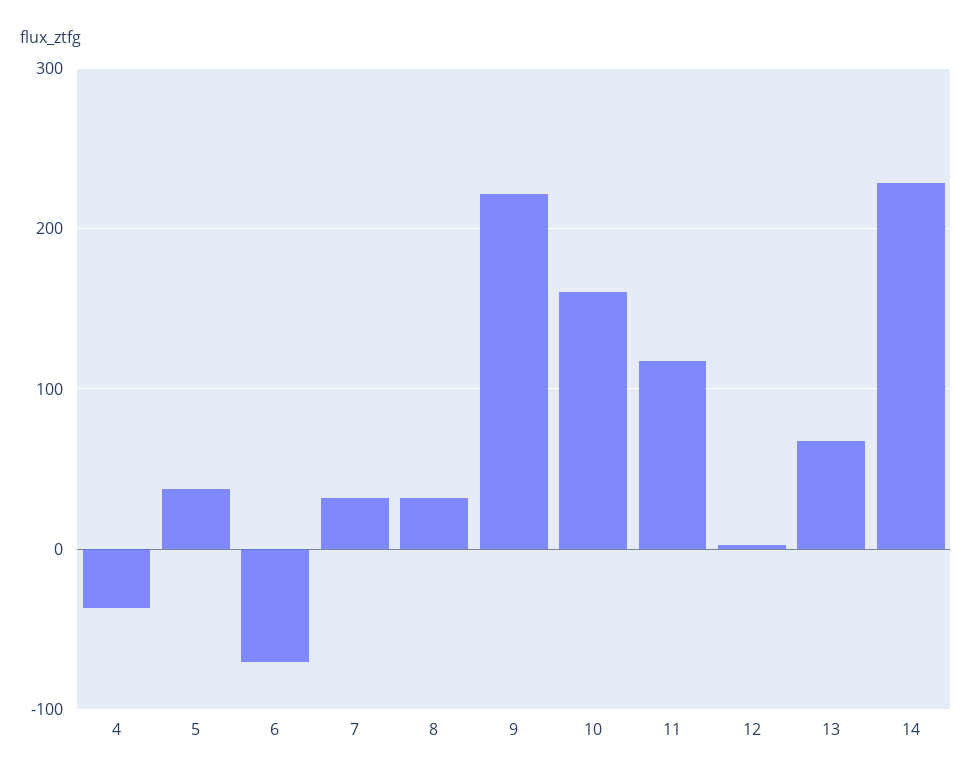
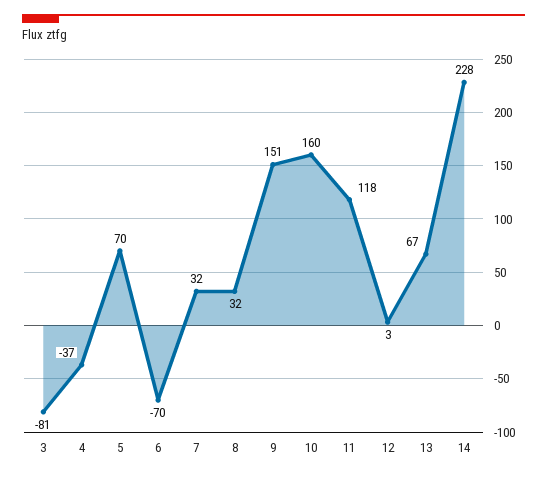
  {
    "4": -37,
-   "5": 40,
+   "5": 70,
    "6": -70,
    "7": 32,
    "8": 32,
-   "9": 220,
+   "9": 151,
    "10": 160,
    "11": 118,
    "12": 3,
    "13": 67,
-   "14": 228
+   "14": 228,
+   "3": -81
  }

